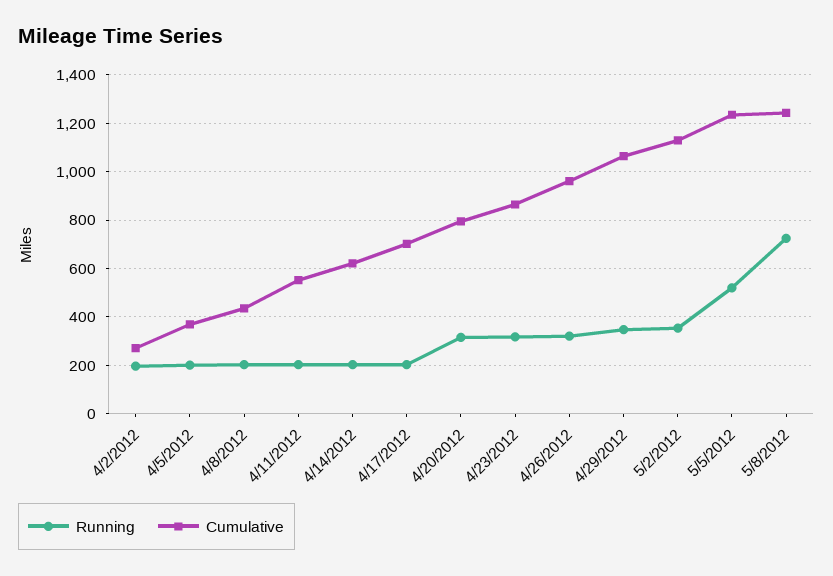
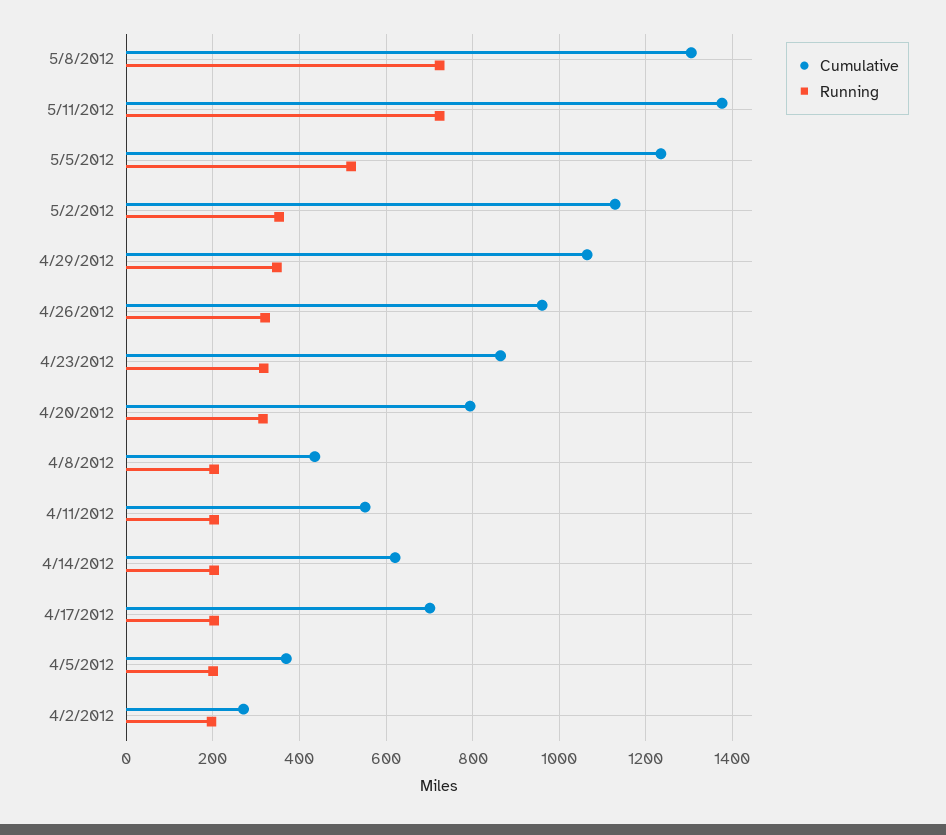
  {
    "Running": {
      "4/2/2012": 200,
      "4/5/2012": 200,
      "4/8/2012": 200,
      "4/11/2012": 200,
      "4/14/2012": 200,
      "4/17/2012": 200,
      "4/20/2012": 320,
      "4/23/2012": 320,
      "4/26/2012": 320,
      "4/29/2012": 340,
      "5/2/2012": 360,
      "5/5/2012": 520,
-     "5/8/2012": 720
+     "5/8/2012": 720,
+     "5/11/2012": 720
    },
    "Cumulative": {
      "4/2/2012": 280,
      "4/5/2012": 360,
      "4/8/2012": 440,
      "4/11/2012": 560,
      "4/14/2012": 620,
      "4/17/2012": 700,
      "4/20/2012": 800,
      "4/23/2012": 860,
      "4/26/2012": 960,
      "4/29/2012": 1060,
      "5/2/2012": 1120,
      "5/5/2012": 1240,
-     "5/8/2012": 1250
+     "5/8/2012": 1300,
+     "5/11/2012": 1380
    }
  }

